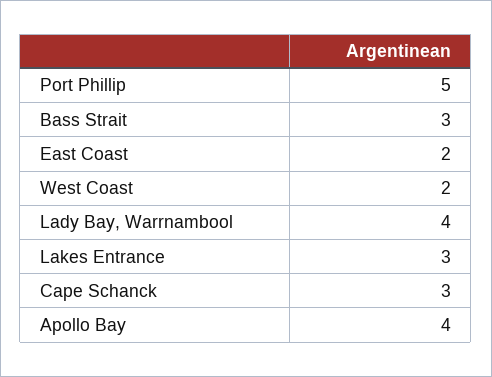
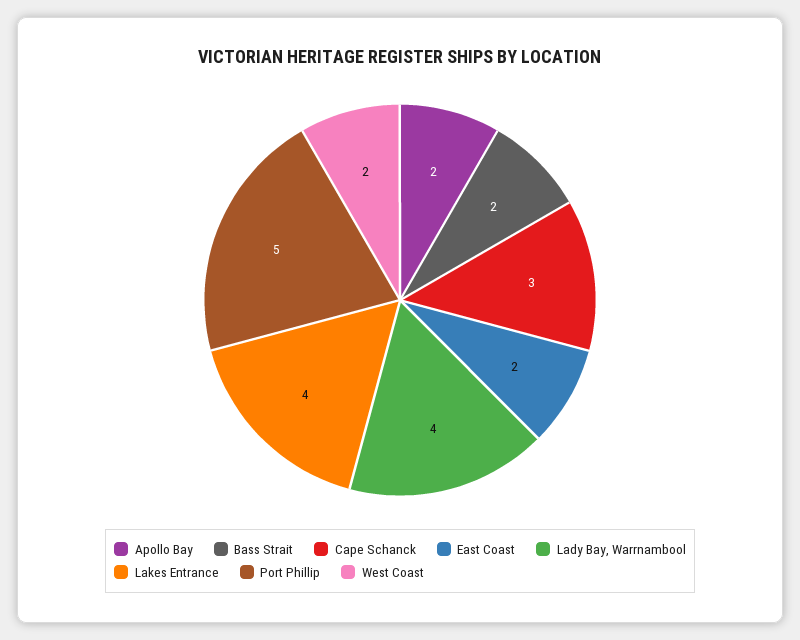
  {
    "Port Phillip": 5,
-   "Bass Strait": 3,
+   "Bass Strait": 2,
    "East Coast": 2,
    "West Coast": 2,
    "Lady Bay, Warrnambool": 4,
-   "Lakes Entrance": 3,
+   "Lakes Entrance": 4,
    "Cape Schanck": 3,
-   "Apollo Bay": 4
+   "Apollo Bay": 2
  }

